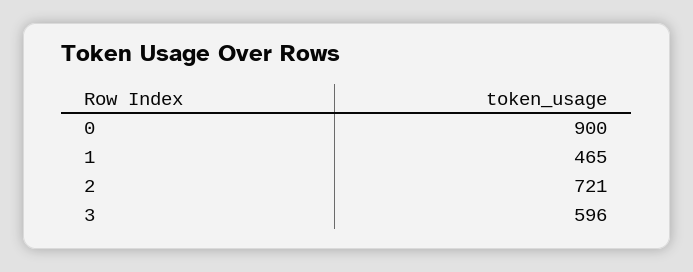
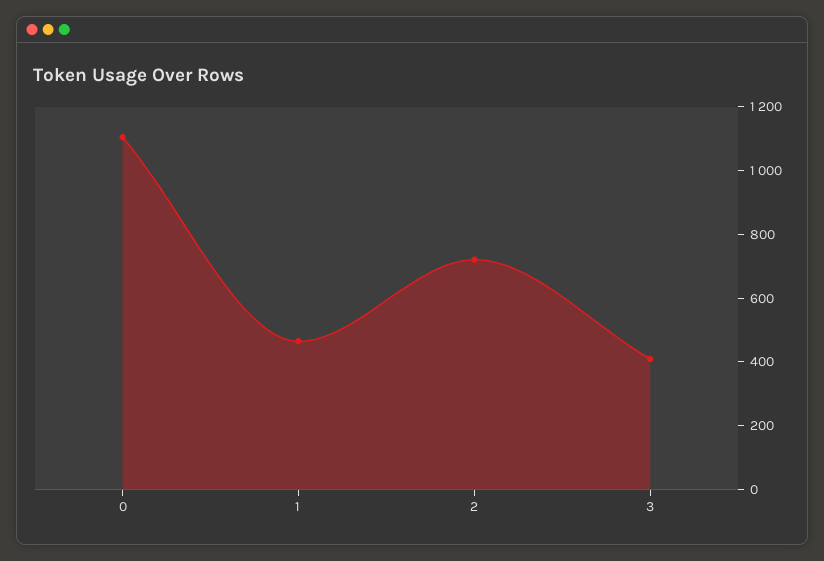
  {
-   "0": 900,
+   "0": 1100,
    "1": 465,
    "2": 721,
-   "3": 596
+   "3": 400
  }

